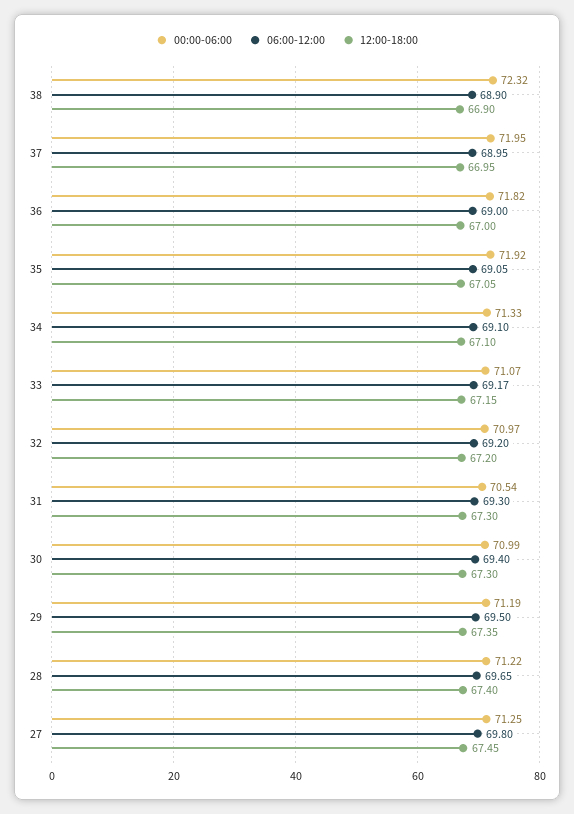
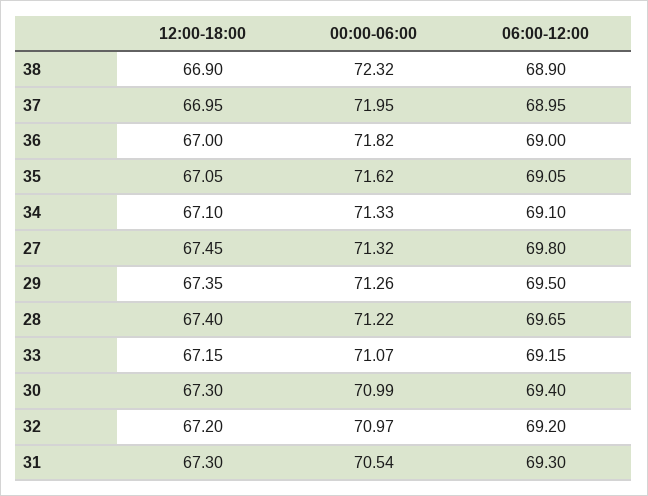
  {
    "00:00-06:00": {
      "38": 72.32,
      "37": 71.95,
      "36": 71.82,
-     "35": 71.92,
+     "35": 71.62,
      "34": 71.33,
      "33": 71.07,
      "32": 70.97,
      "31": 70.54,
      "30": 70.99,
-     "29": 71.19,
+     "29": 71.26,
      "28": 71.22,
-     "27": 71.25
+     "27": 71.32
    },
    "06:00-12:00": {
      "38": 68.9,
      "37": 68.95,
      "36": 69,
      "35": 69.05,
      "34": 69.1,
-     "33": 69.17,
+     "33": 69.15,
      "32": 69.2,
      "31": 69.3,
      "30": 69.4,
      "29": 69.5,
      "28": 69.65,
      "27": 69.8
    },
    "12:00-18:00": {
      "38": 66.9,
      "37": 66.95,
      "36": 67,
      "35": 67.05,
      "34": 67.1,
      "33": 67.15,
      "32": 67.2,
      "31": 67.3,
      "30": 67.3,
      "29": 67.35,
      "28": 67.4,
      "27": 67.45
    }
  }

